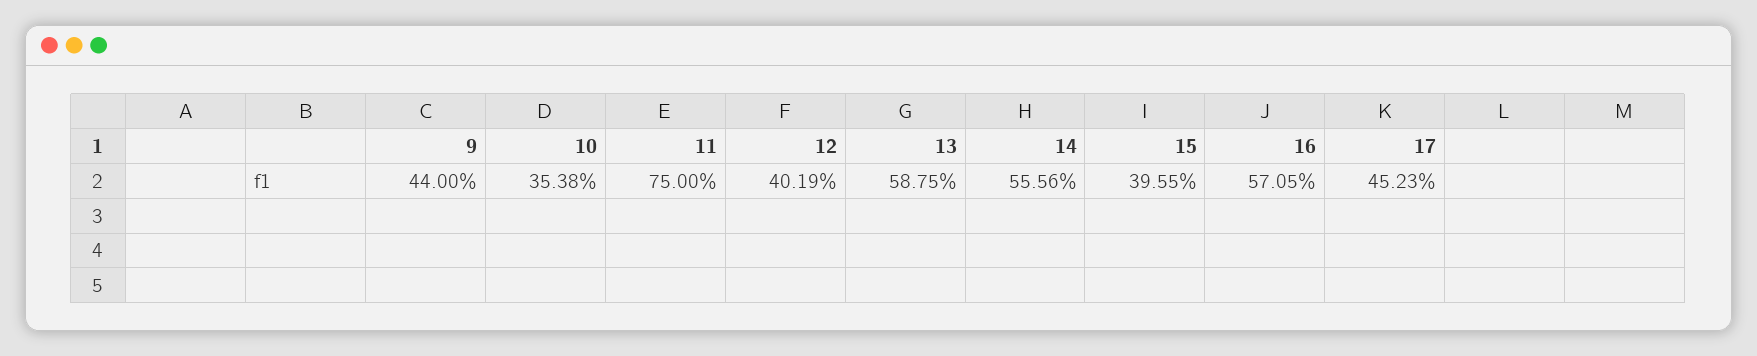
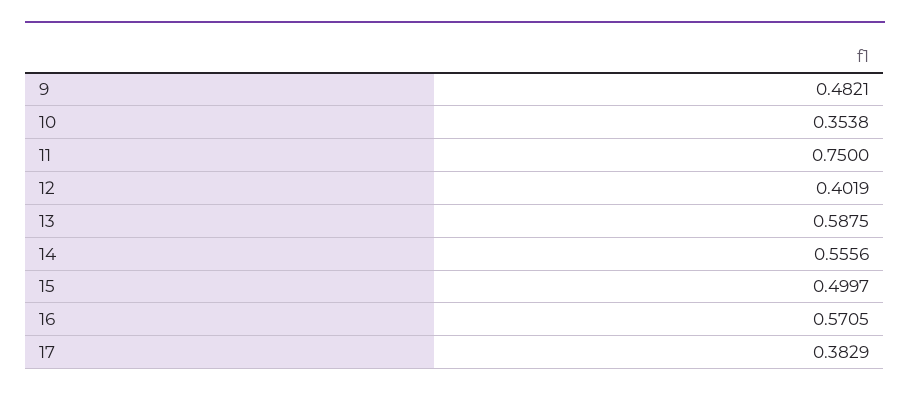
  {
-   "9": 0.44,
+   "9": 0.4821,
    "10": 0.3538,
    "11": 0.75,
    "12": 0.4019,
    "13": 0.5875,
    "14": 0.5556,
-   "15": 0.3955,
+   "15": 0.4997,
    "16": 0.5705,
-   "17": 0.4523
+   "17": 0.3829
  }

